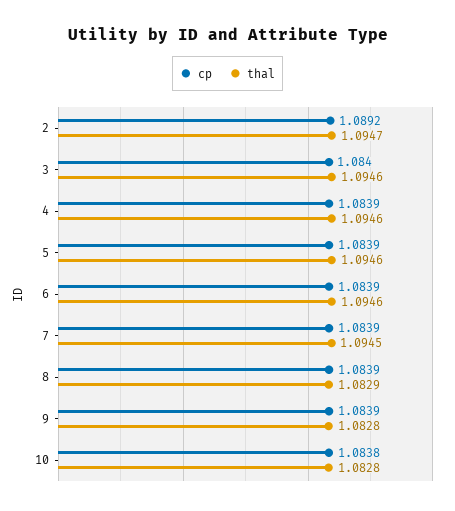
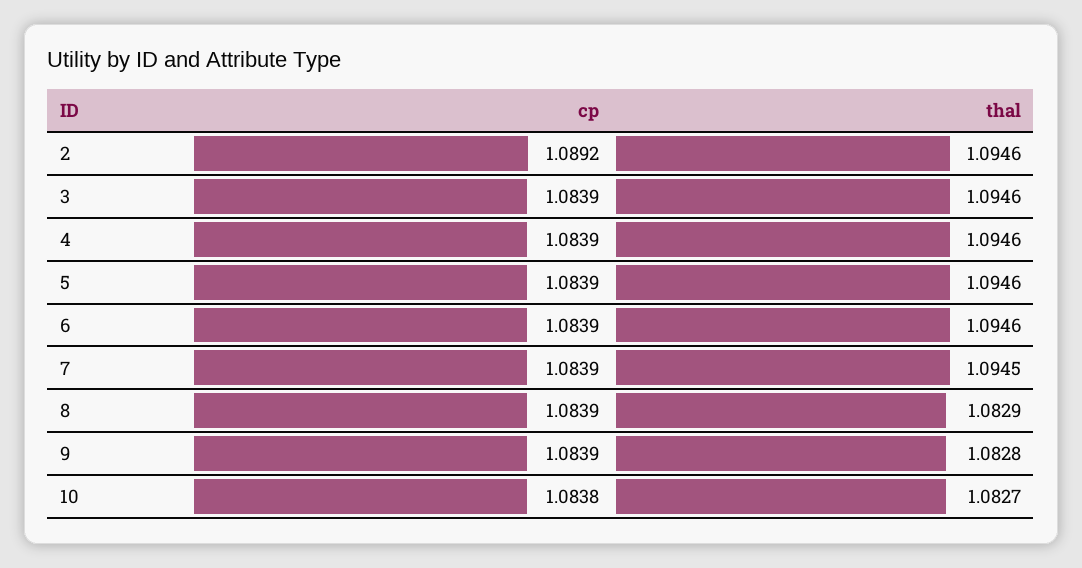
  {
    "cp": {
      "2": 1.0892,
-     "3": 1.084,
+     "3": 1.0839,
      "4": 1.0839,
      "5": 1.0839,
      "6": 1.0839,
      "7": 1.0839,
      "8": 1.0839,
      "9": 1.0839,
      "10": 1.0838
    },
    "thal": {
-     "2": 1.0947,
+     "2": 1.0946,
      "3": 1.0946,
      "4": 1.0946,
      "5": 1.0946,
      "6": 1.0946,
      "7": 1.0945,
      "8": 1.0829,
      "9": 1.0828,
-     "10": 1.0828
+     "10": 1.0827
    }
  }

